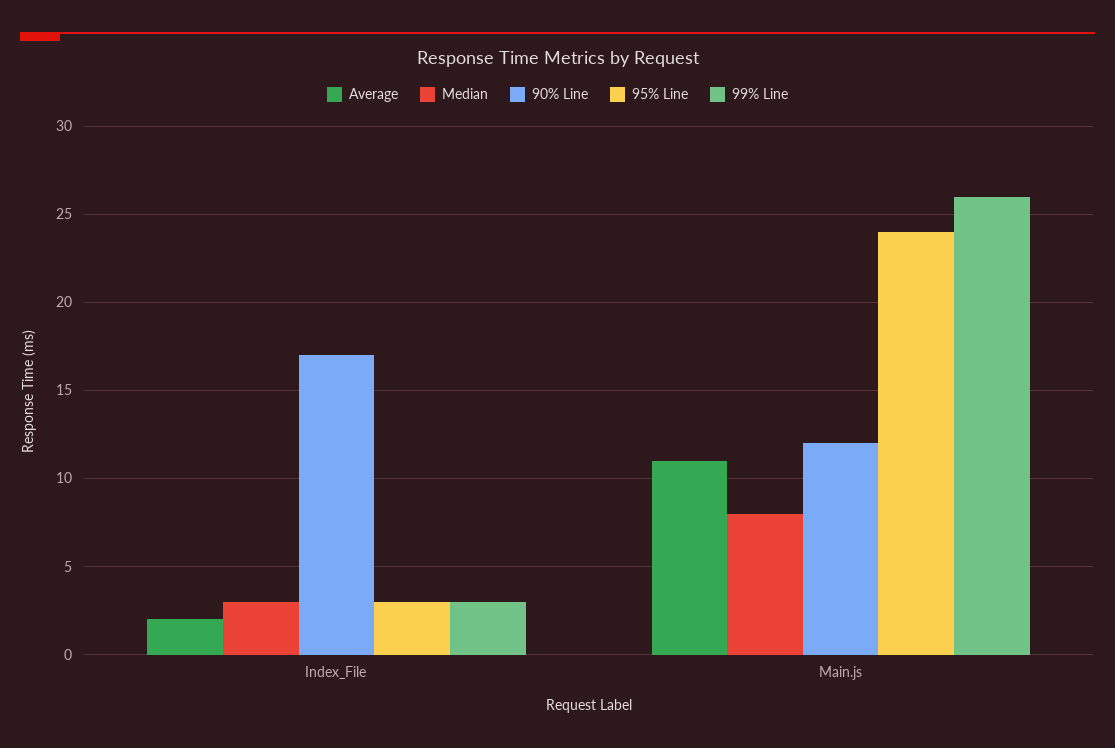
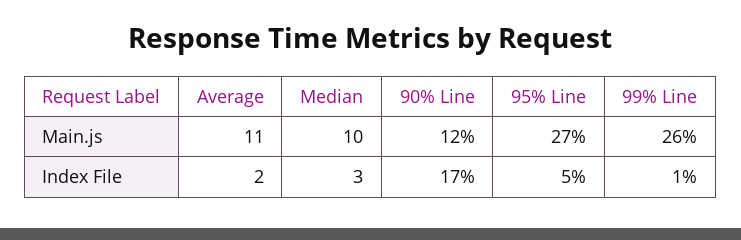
  {
    "Average": {
      "Index_File": 2,
      "Main.js": 11
    },
    "Median": {
      "Index_File": 3,
-     "Main.js": 8
+     "Main.js": 10
    },
    "90% Line": {
      "Index_File": 17,
      "Main.js": 12
    },
    "95% Line": {
-     "Index_File": 3,
+     "Index_File": 5,
-     "Main.js": 24
+     "Main.js": 27
    },
    "99% Line": {
-     "Index_File": 3,
+     "Index_File": 1,
      "Main.js": 26
    }
  }

